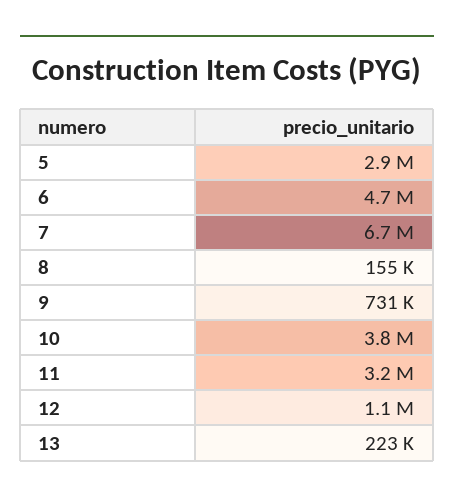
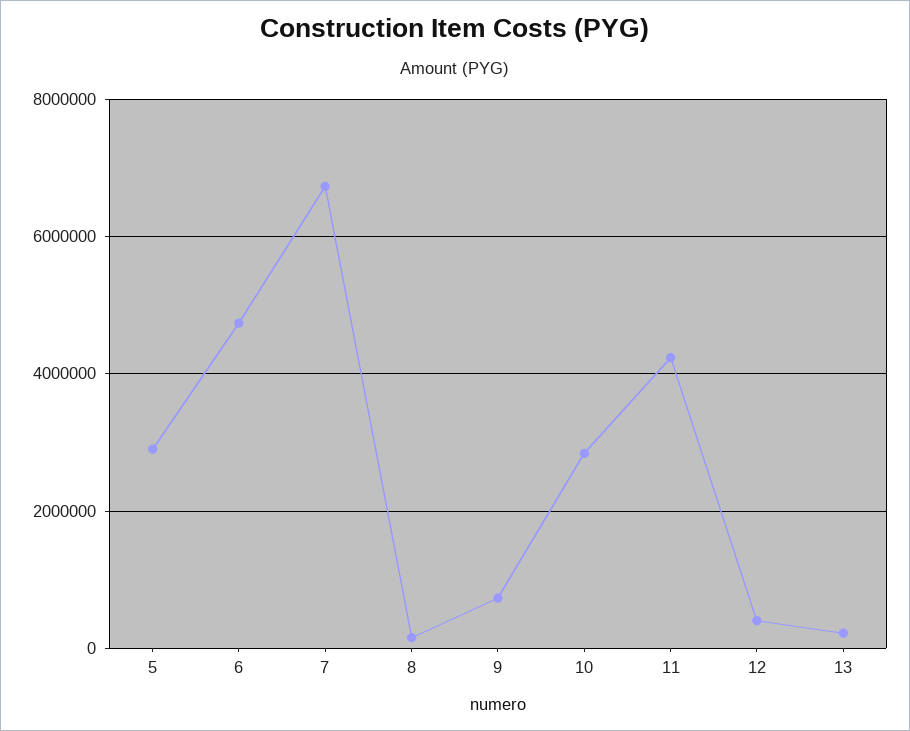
  {
    "5": 2900000,
    "6": 4700000,
    "7": 6700000,
    "8": 155000,
    "9": 731000,
-   "10": 3800000,
+   "10": 2800000,
-   "11": 3200000,
+   "11": 4200000,
-   "12": 1100000,
+   "12": 400000,
    "13": 223000
  }

